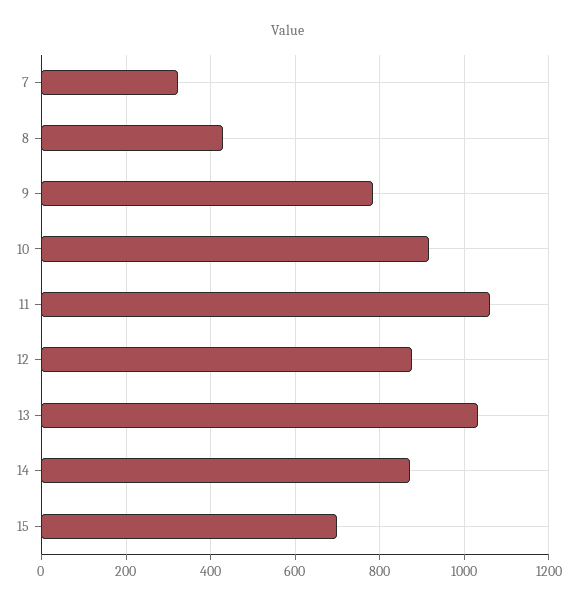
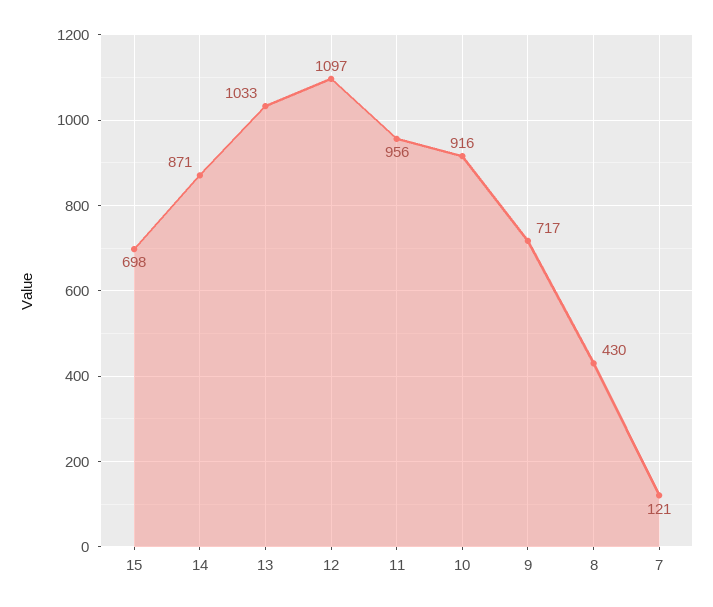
  {
-   "7": 320,
+   "7": 121,
    "8": 430,
-   "9": 780,
+   "9": 717,
    "10": 916,
-   "11": 1060,
+   "11": 956,
-   "12": 880,
+   "12": 1097,
    "13": 1033,
    "14": 871,
    "15": 698
  }

